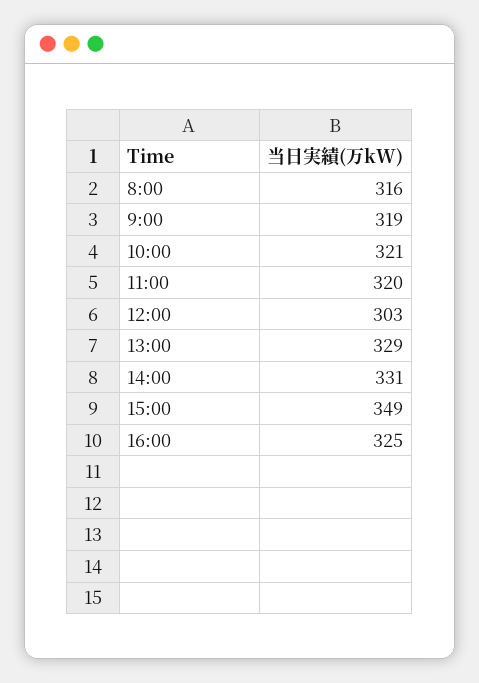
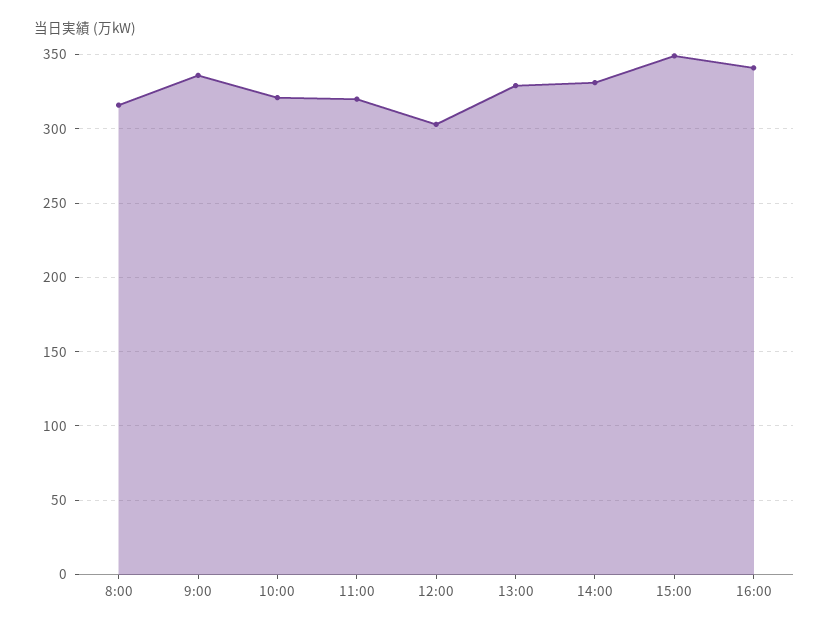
  {
    "8:00": 316,
-   "9:00": 319,
+   "9:00": 335,
    "10:00": 321,
    "11:00": 320,
    "12:00": 303,
    "13:00": 329,
    "14:00": 331,
    "15:00": 349,
-   "16:00": 325
+   "16:00": 340
  }

